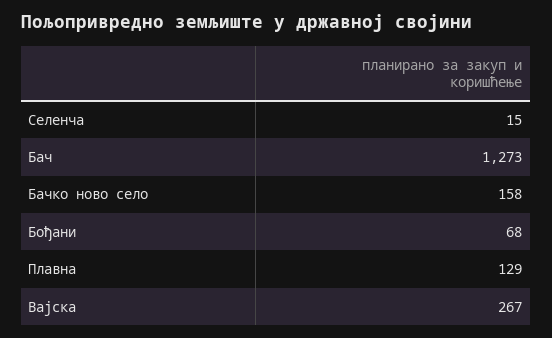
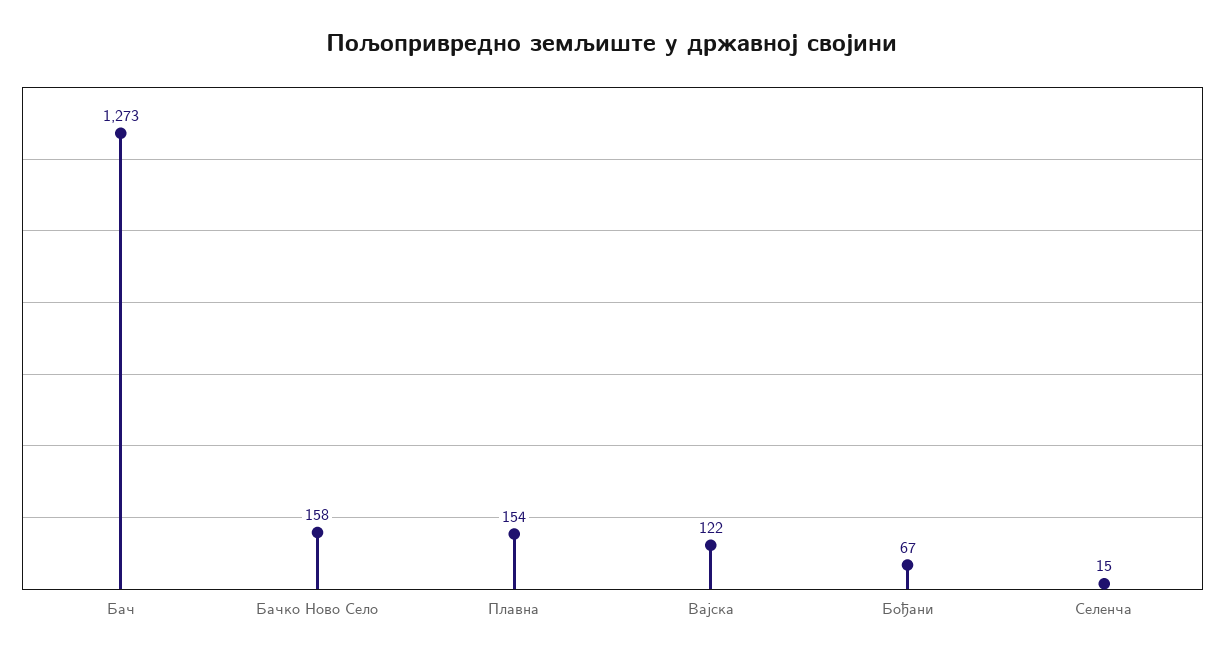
  {
    "Селенча": 15,
    "Бач": 1273,
    "Бачко ново село": 158,
-   "Бођани": 68,
+   "Бођани": 67,
-   "Плавна": 129,
+   "Плавна": 154,
-   "Вајска": 267
+   "Вајска": 122
  }

